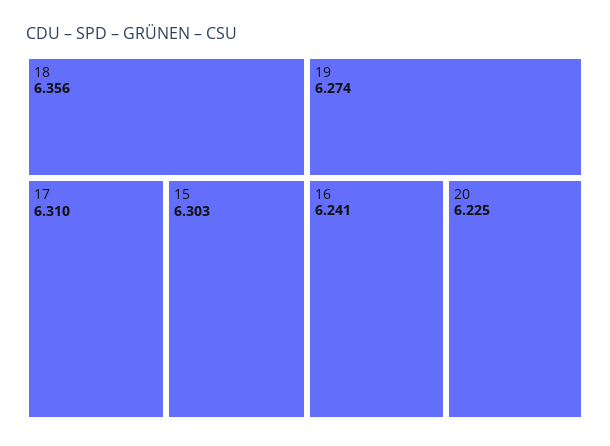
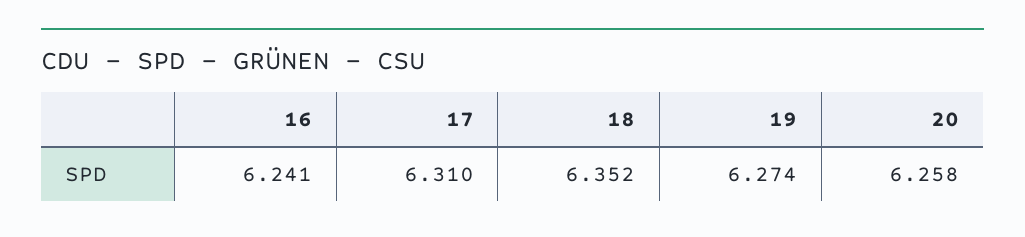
  {
-   "18": 6.356,
+   "18": 6.352,
    "17": 6.31,
-   "15": 6.303,
    "19": 6.274,
    "16": 6.241,
-   "20": 6.225
+   "20": 6.258
  }

